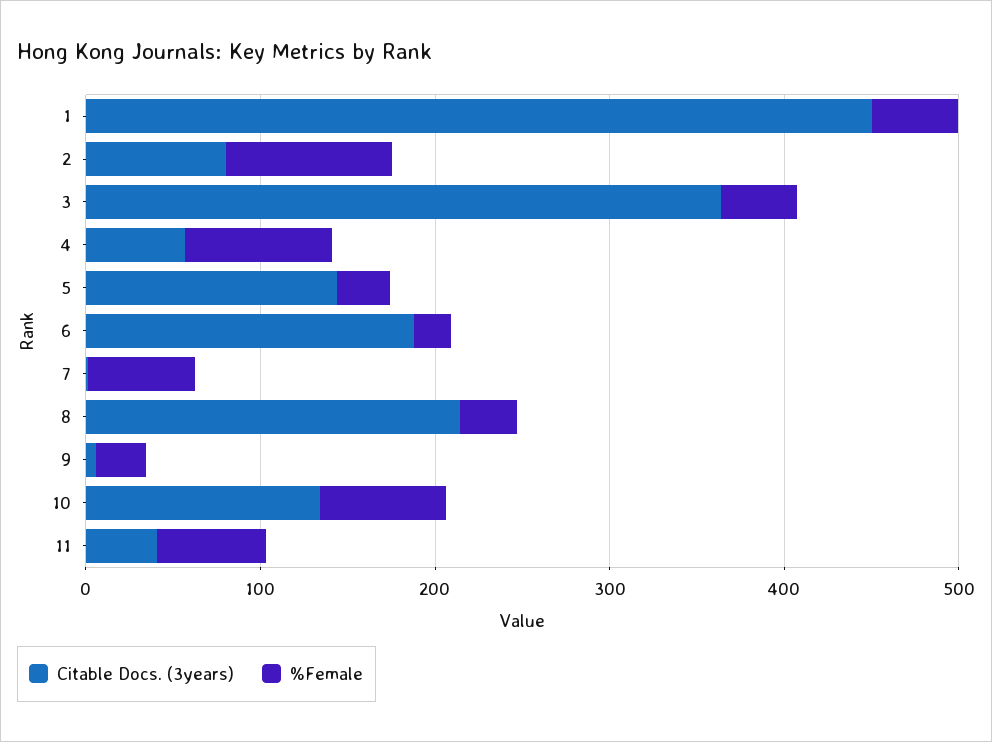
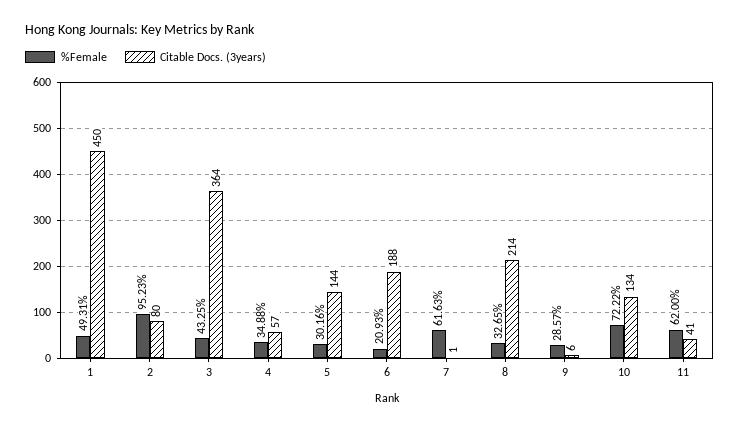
  {
    "Citable Docs. (3years)": {
      "1": 450,
      "2": 80,
      "3": 364,
      "4": 57,
      "5": 144,
      "6": 188,
      "7": 1,
      "8": 214,
      "9": 6,
      "10": 134,
      "11": 41
    },
    "%Female": {
      "1": 49.31,
      "2": 95.23,
      "3": 43.25,
-     "4": 80,
+     "4": 34.88,
      "5": 30.16,
      "6": 20.93,
      "7": 61.63,
      "8": 32.65,
      "9": 28.57,
      "10": 72.22,
      "11": 62
    }
  }

